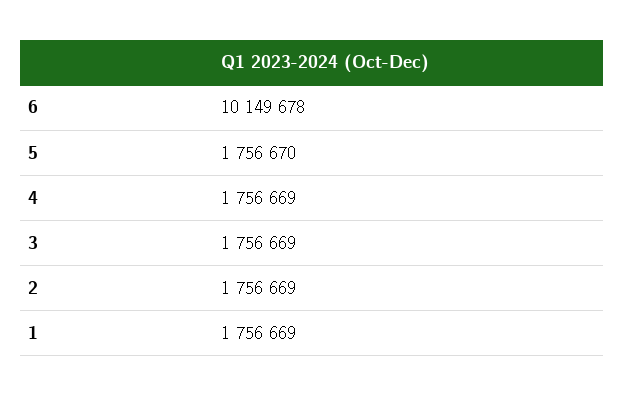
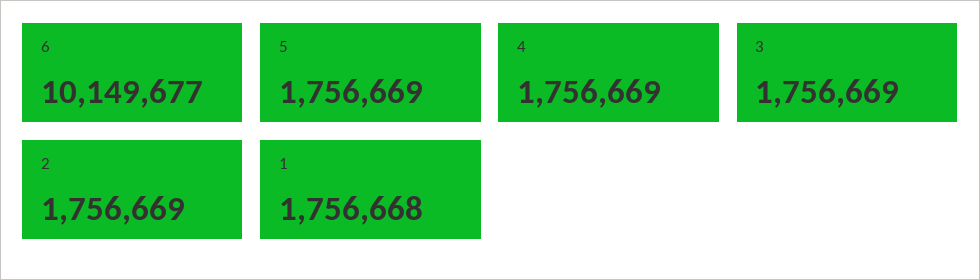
  {
-   "6": 10149678,
+   "6": 10149677,
-   "5": 1756670,
+   "5": 1756669,
    "4": 1756669,
    "3": 1756669,
    "2": 1756669,
-   "1": 1756669
+   "1": 1756668
  }

